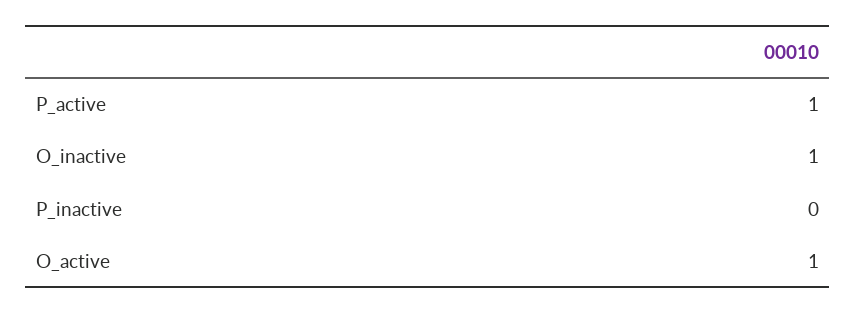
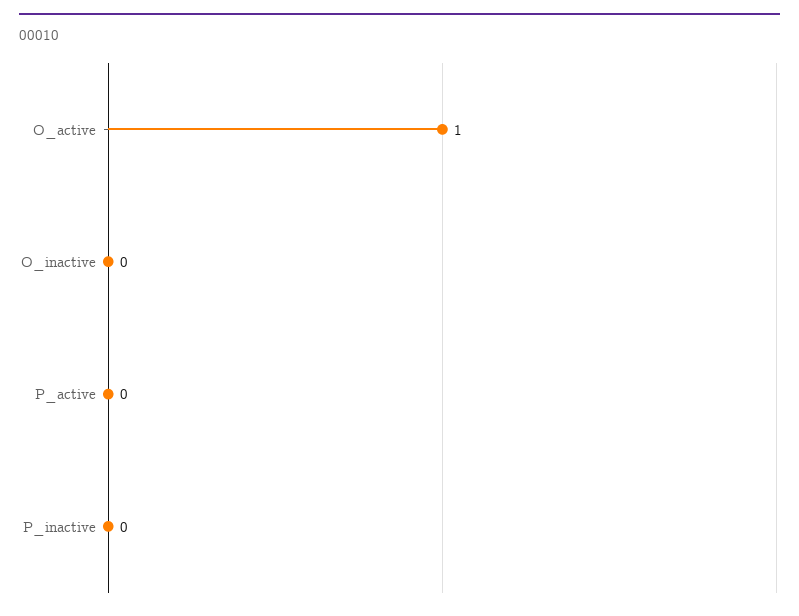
  {
-   "P_active": 1,
+   "P_active": 0,
-   "O_inactive": 1,
+   "O_inactive": 0,
    "P_inactive": 0,
    "O_active": 1
  }

